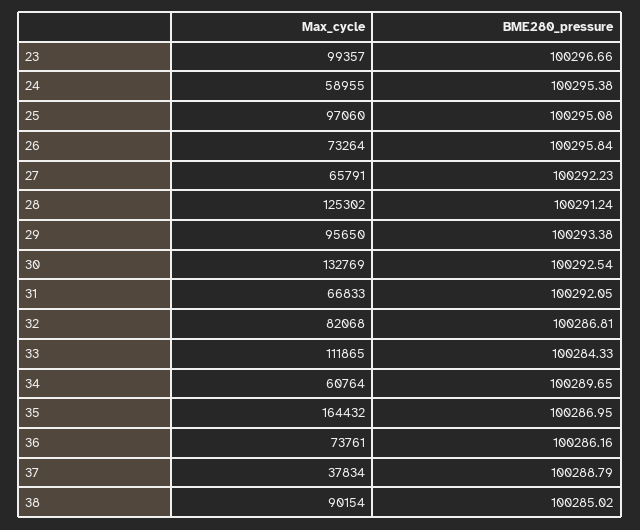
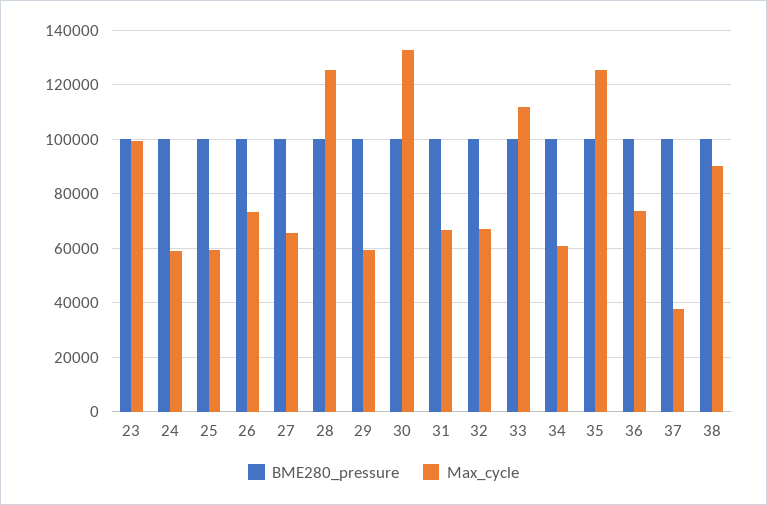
  {
    "Max_cycle": {
      "23": 99357,
      "24": 58955,
-     "25": 97060,
+     "25": 60000,
      "26": 73264,
      "27": 65791,
      "28": 125302,
-     "29": 95650,
+     "29": 60000,
      "30": 132769,
      "31": 66833,
-     "32": 82068,
+     "32": 67500,
      "33": 111865,
      "34": 60764,
-     "35": 164432,
+     "35": 125000,
      "36": 73761,
      "37": 37834,
      "38": 90154
    },
    "BME280_pressure": {
      "23": 100296.66,
      "24": 100295.38,
      "25": 100295.08,
      "26": 100295.84,
      "27": 100292.23,
      "28": 100291.24,
      "29": 100293.38,
      "30": 100292.54,
      "31": 100292.05,
      "32": 100286.81,
      "33": 100284.33,
      "34": 100289.65,
      "35": 100286.95,
      "36": 100286.16,
      "37": 100288.79,
      "38": 100285.02
    }
  }

